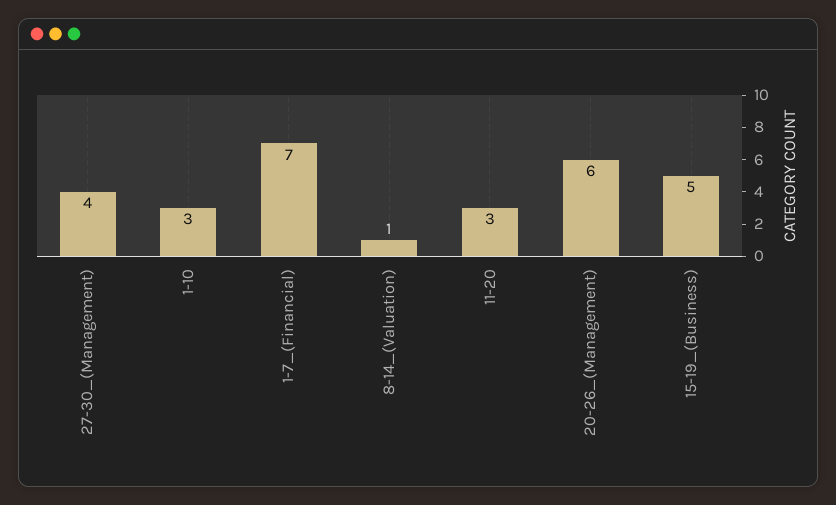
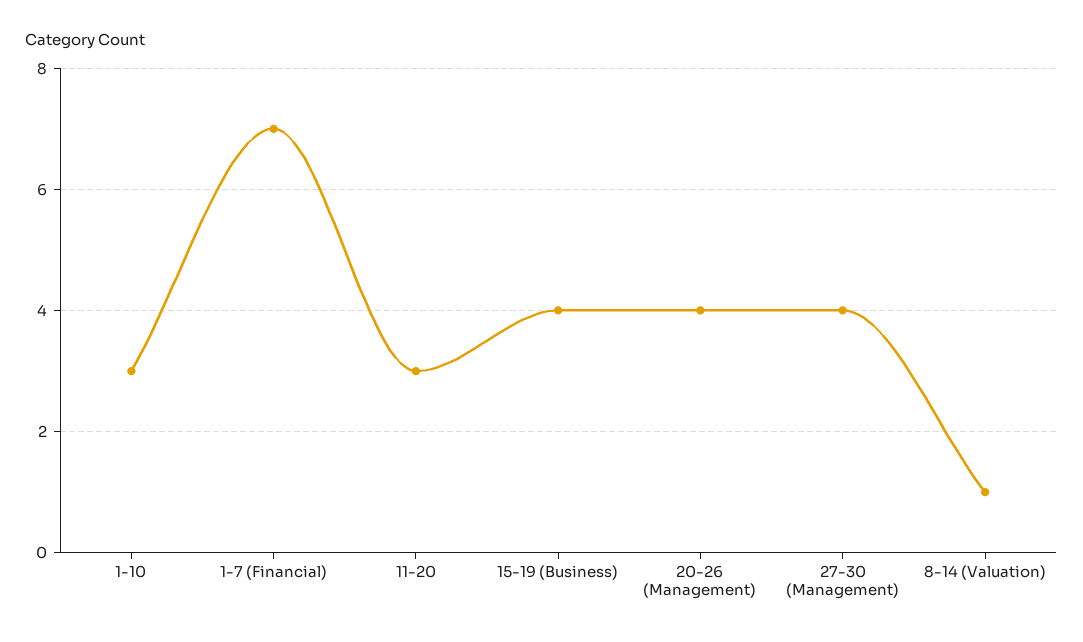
  {
    "27-30_(Management)": 4,
    "1-10": 3,
    "1-7_(Financial)": 7,
    "8-14_(Valuation)": 1,
    "11-20": 3,
-   "20-26_(Management)": 6,
+   "20-26_(Management)": 4,
-   "15-19_(Business)": 5
+   "15-19_(Business)": 4
  }

